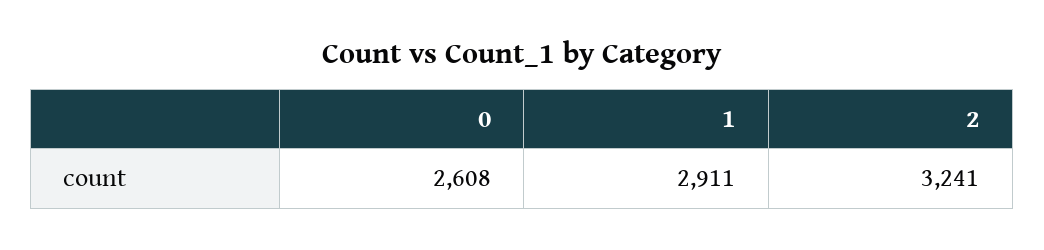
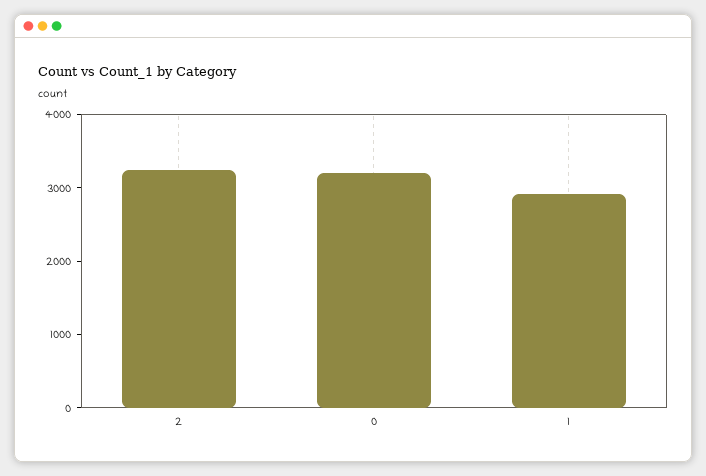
  {
-   "0": 2608,
+   "0": 3200,
    "1": 2911,
    "2": 3241
  }

